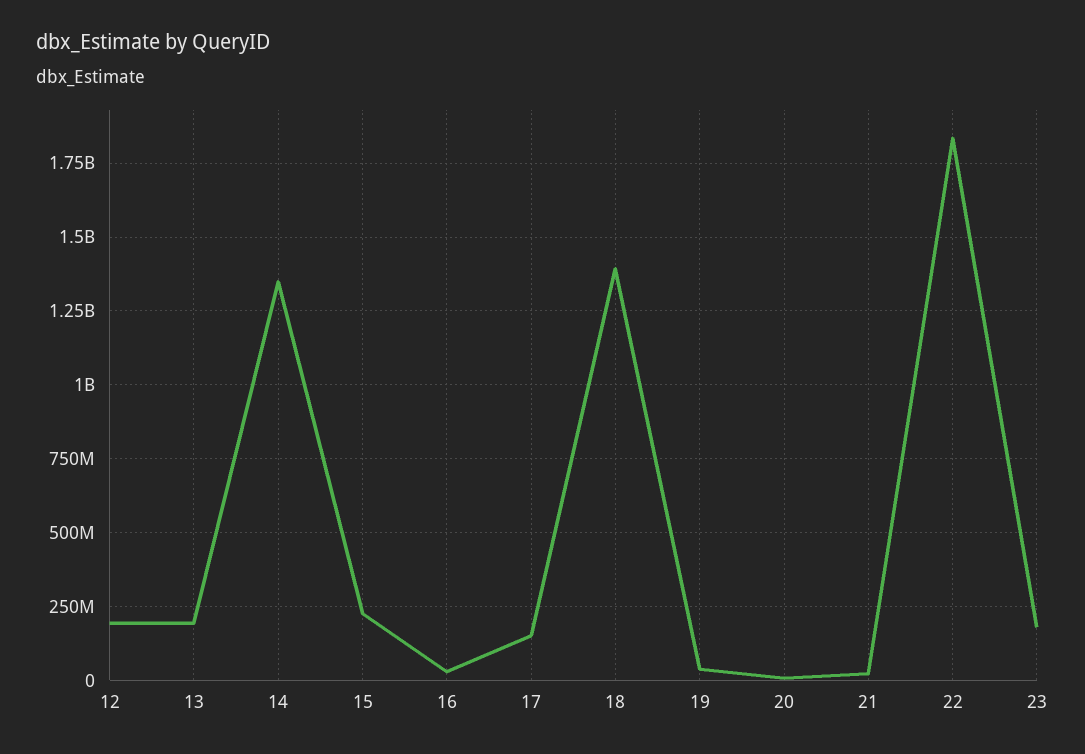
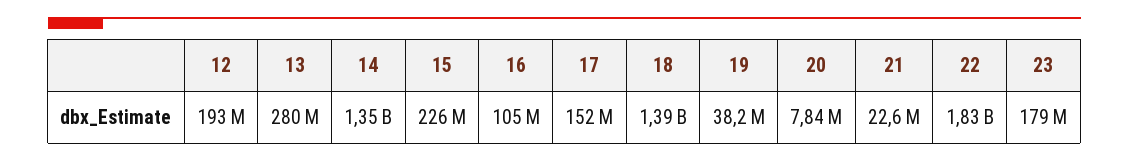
  {
    "12": 193000000,
-   "13": 200000000,
+   "13": 280000000,
    "14": 1350000000,
    "15": 226000000,
-   "16": 25000000,
+   "16": 105000000,
    "17": 152000000,
    "18": 1390000000,
    "19": 38200000,
    "20": 7840000,
    "21": 22600000,
    "22": 1830000000,
    "23": 179000000
  }

